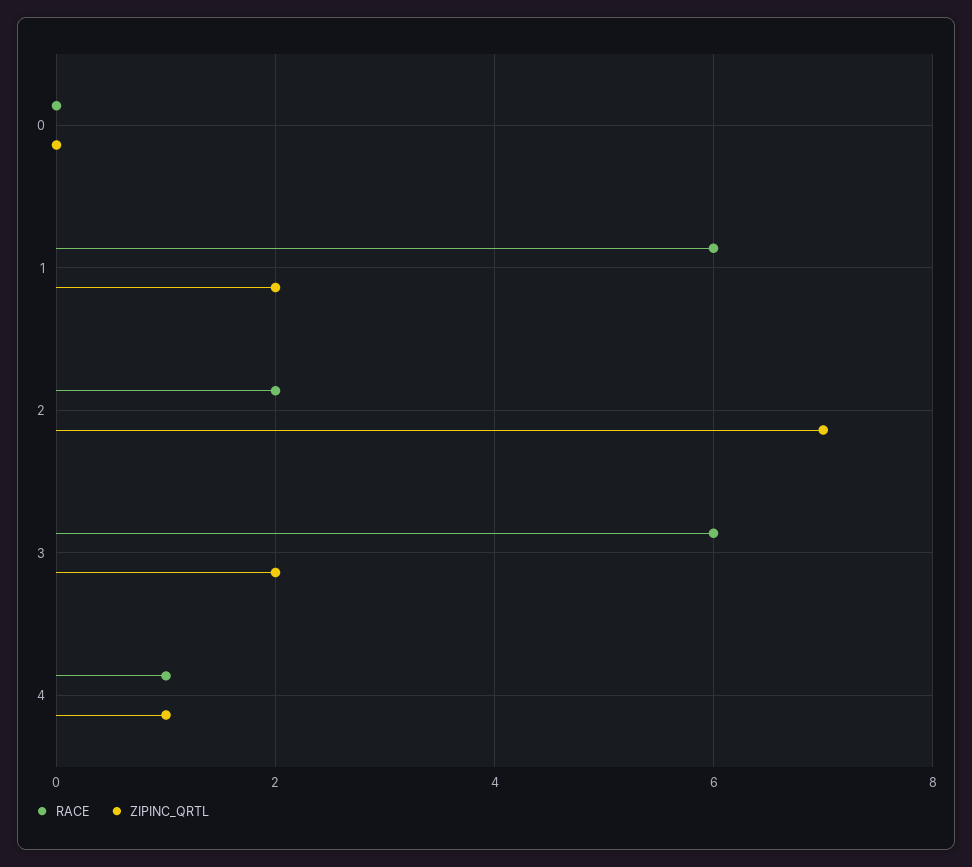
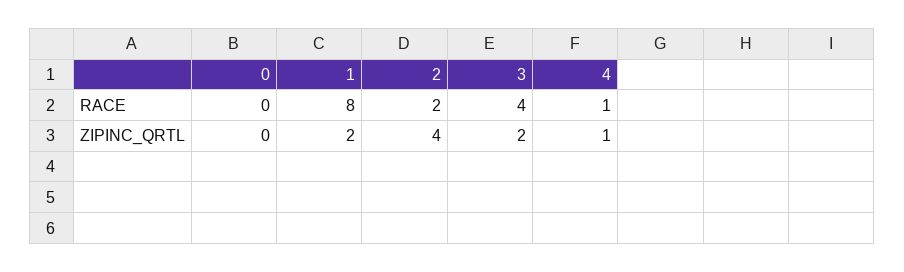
  {
    "RACE": {
      "0": 0,
-     "1": 6,
+     "1": 8,
      "2": 2,
-     "3": 6,
+     "3": 4,
      "4": 1
    },
    "ZIPINC_QRTL": {
      "0": 0,
      "1": 2,
-     "2": 7,
+     "2": 4,
      "3": 2,
      "4": 1
    }
  }

